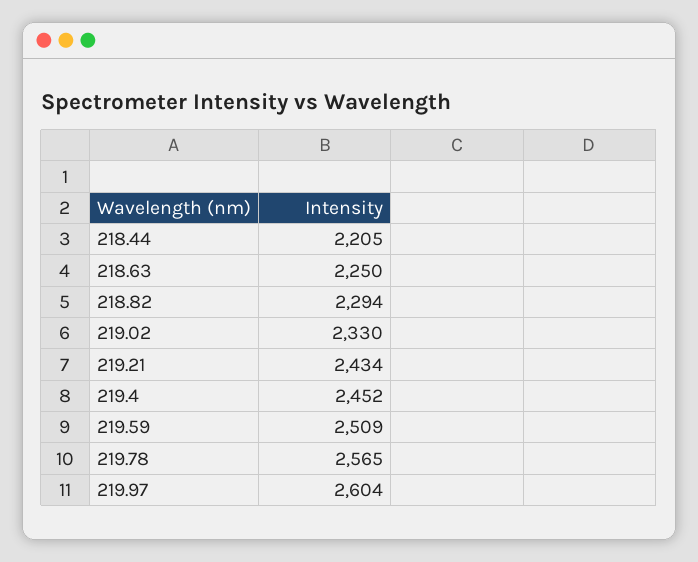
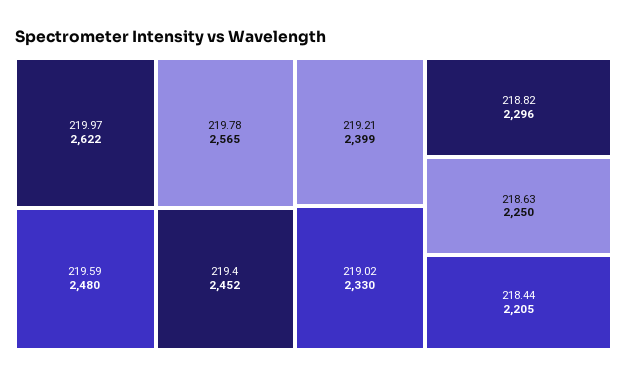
  {
    "218.44": 2205,
    "218.63": 2250,
-   "218.82": 2294,
+   "218.82": 2296,
    "219.02": 2330,
-   "219.21": 2434,
+   "219.21": 2399,
    "219.4": 2452,
-   "219.59": 2509,
+   "219.59": 2480,
    "219.78": 2565,
-   "219.97": 2604
+   "219.97": 2622
  }

